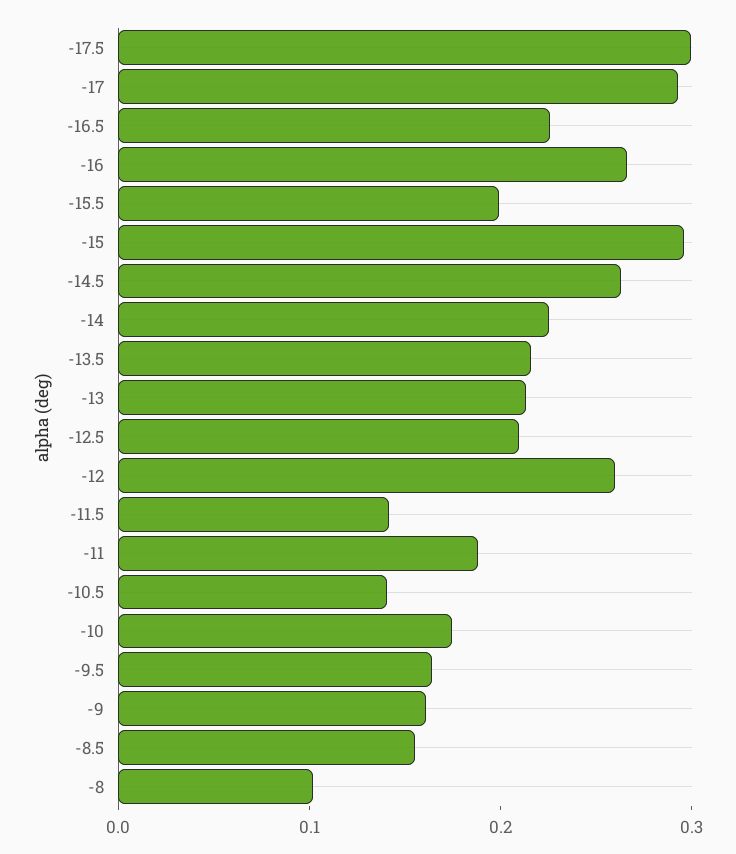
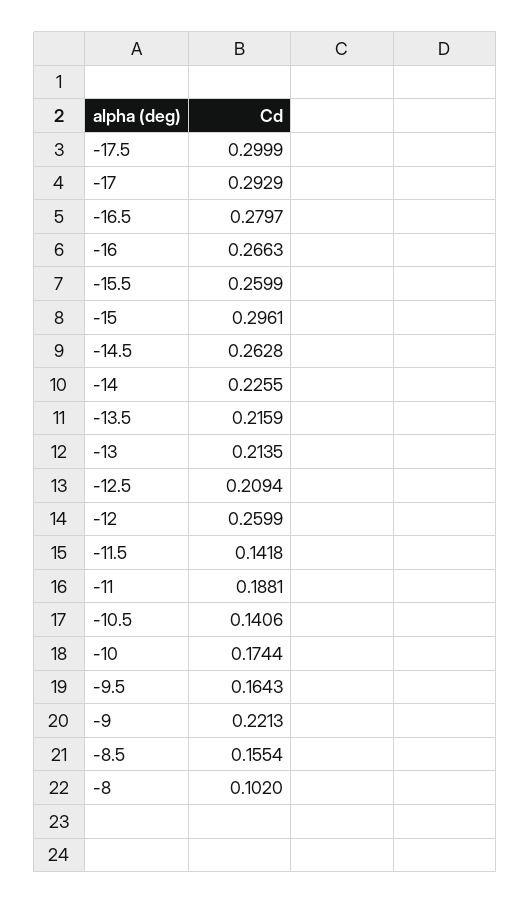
  {
    "-17.5": 0.2999,
    "-17": 0.2929,
-   "-16.5": 0.22,
+   "-16.5": 0.2797,
    "-16": 0.2663,
-   "-15.5": 0.2,
+   "-15.5": 0.2599,
    "-15": 0.2961,
    "-14.5": 0.2628,
    "-14": 0.2255,
    "-13.5": 0.2159,
    "-13": 0.2135,
    "-12.5": 0.2094,
    "-12": 0.2599,
    "-11.5": 0.1418,
    "-11": 0.1881,
    "-10.5": 0.1406,
    "-10": 0.1744,
    "-9.5": 0.1643,
-   "-9": 0.16,
+   "-9": 0.2213,
    "-8.5": 0.1554,
    "-8": 0.102
  }

